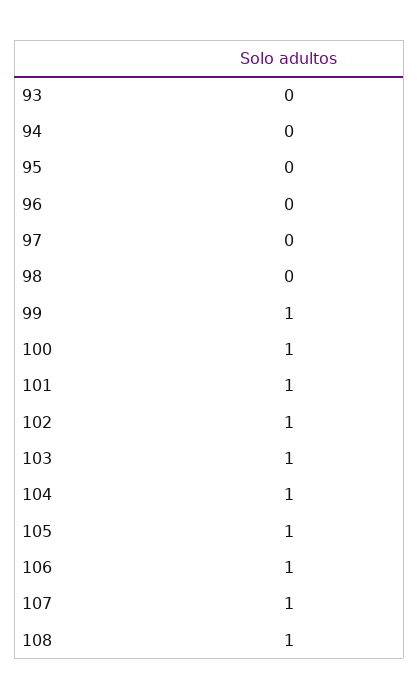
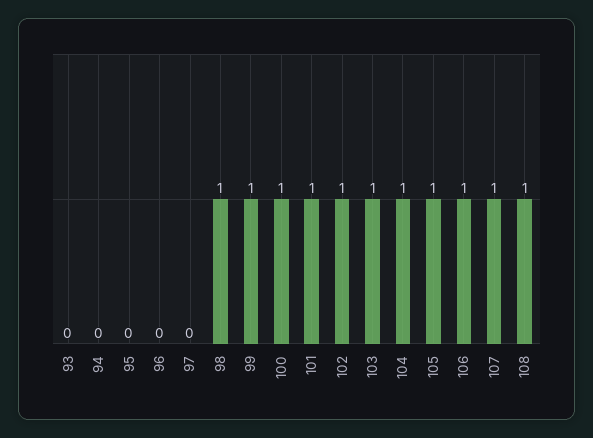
  {
    "93": 0,
    "94": 0,
    "95": 0,
    "96": 0,
    "97": 0,
-   "98": 0,
+   "98": 1,
    "99": 1,
    "100": 1,
    "101": 1,
    "102": 1,
    "103": 1,
    "104": 1,
    "105": 1,
    "106": 1,
    "107": 1,
    "108": 1
  }

